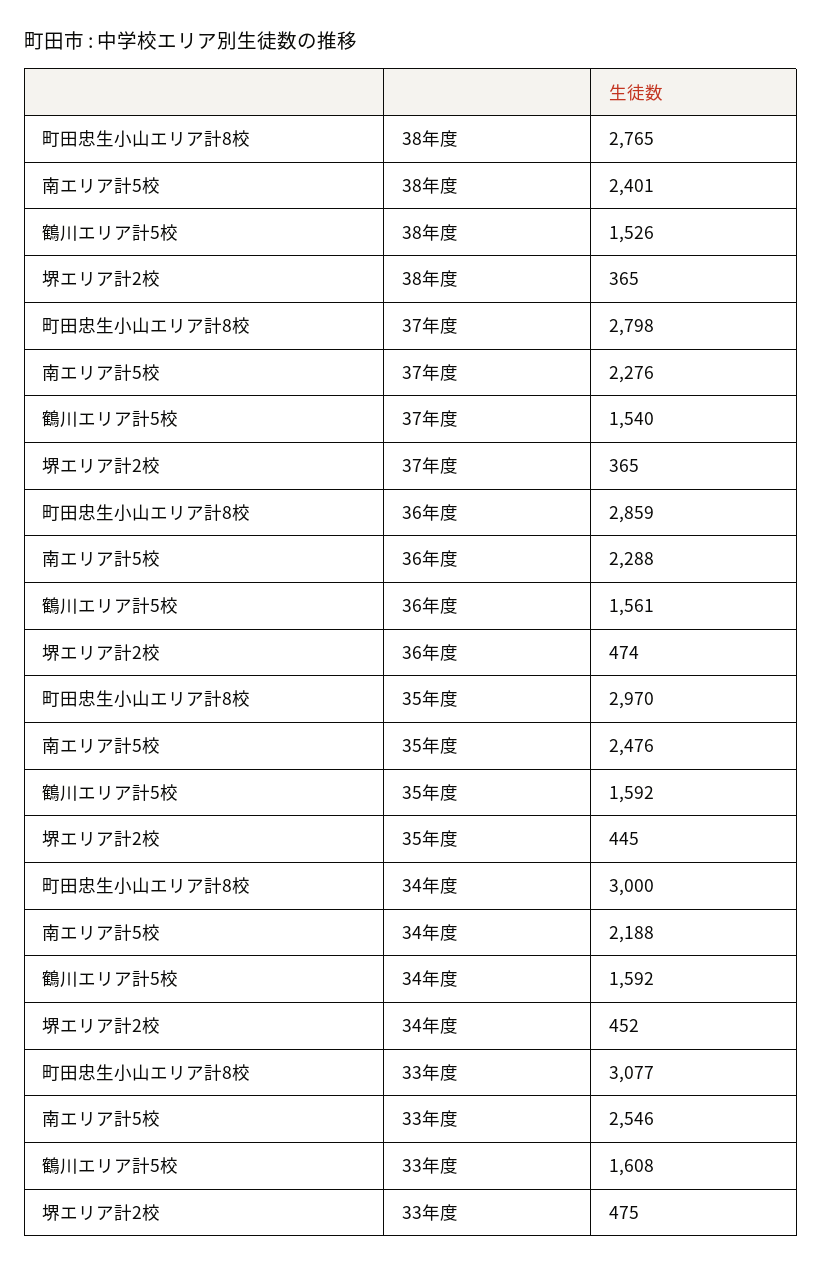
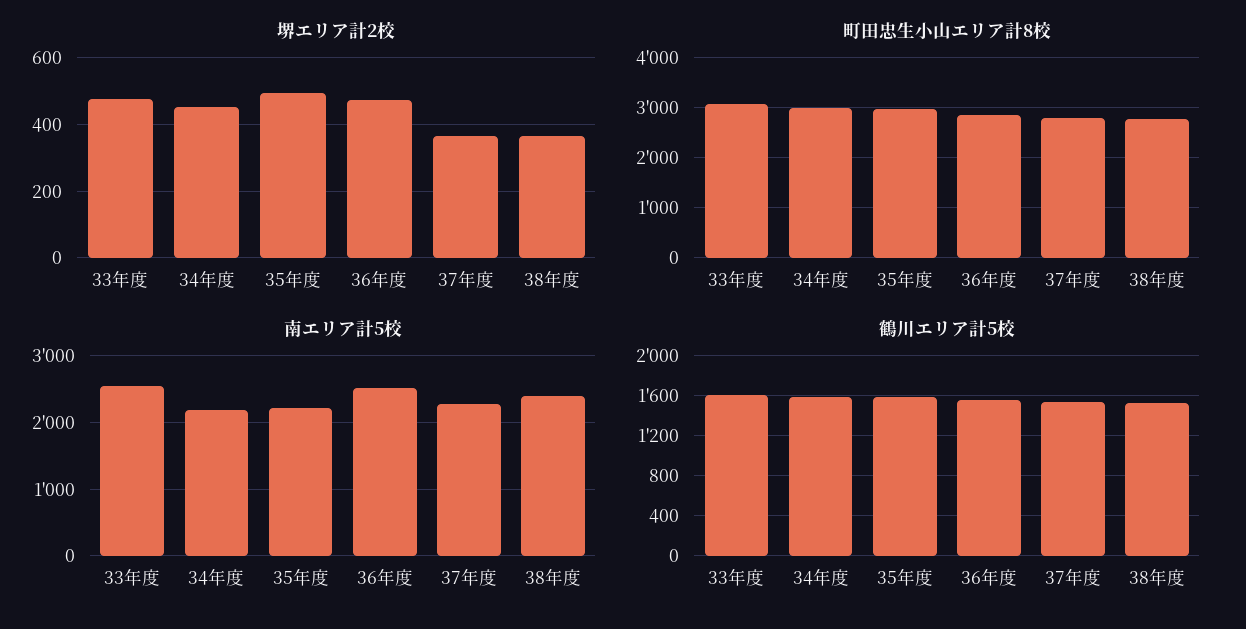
  {
    "町田忠生小山エリア計8校": {
      "38年度": 2765,
      "37年度": 2798,
      "36年度": 2859,
      "35年度": 2970,
      "34年度": 3000,
      "33年度": 3077
    },
    "南エリア計5校": {
      "38年度": 2401,
      "37年度": 2276,
-     "36年度": 2288,
+     "36年度": 2500,
-     "35年度": 2476,
+     "35年度": 2200,
      "34年度": 2188,
      "33年度": 2546
    },
    "鶴川エリア計5校": {
      "38年度": 1526,
      "37年度": 1540,
      "36年度": 1561,
      "35年度": 1592,
      "34年度": 1592,
      "33年度": 1608
    },
    "堺エリア計2校": {
      "38年度": 365,
      "37年度": 365,
      "36年度": 474,
-     "35年度": 445,
+     "35年度": 500,
      "34年度": 452,
      "33年度": 475
    }
  }

